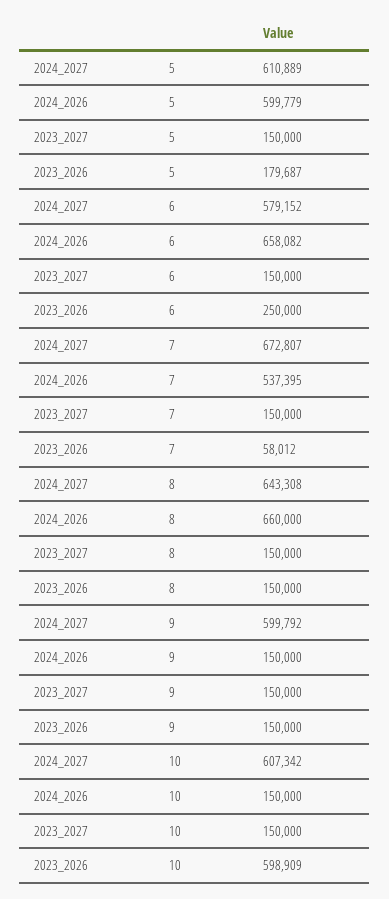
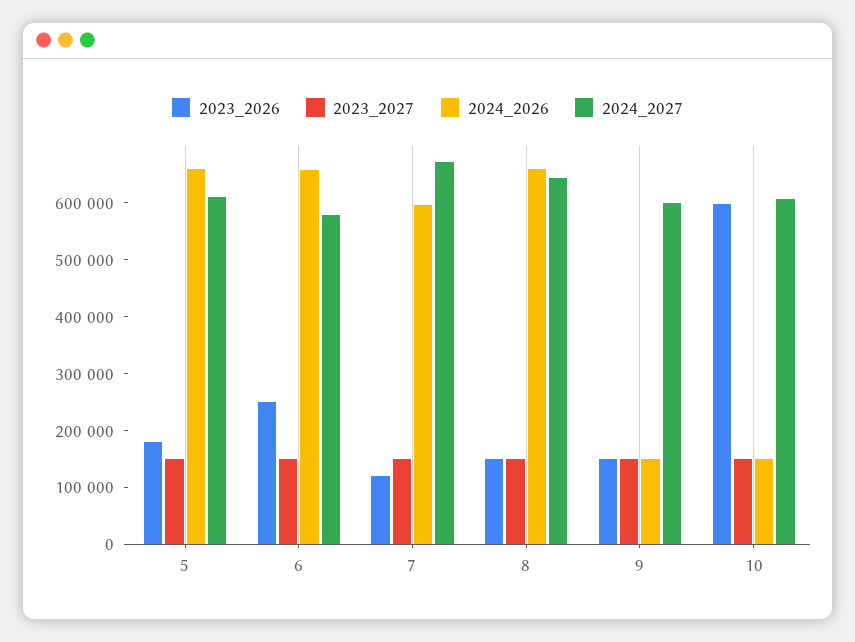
  {
    "2024_2027": {
      "5": 610889,
      "6": 579152,
      "7": 672807,
      "8": 643308,
      "9": 599792,
      "10": 607342
    },
    "2024_2026": {
-     "5": 599779,
+     "5": 660000,
      "6": 658082,
-     "7": 537395,
+     "7": 600000,
      "8": 660000,
      "9": 150000,
      "10": 150000
    },
    "2023_2027": {
      "5": 150000,
      "6": 150000,
      "7": 150000,
      "8": 150000,
      "9": 150000,
      "10": 150000
    },
    "2023_2026": {
      "5": 179687,
      "6": 250000,
-     "7": 58012,
+     "7": 120000,
      "8": 150000,
      "9": 150000,
      "10": 598909
    }
  }

